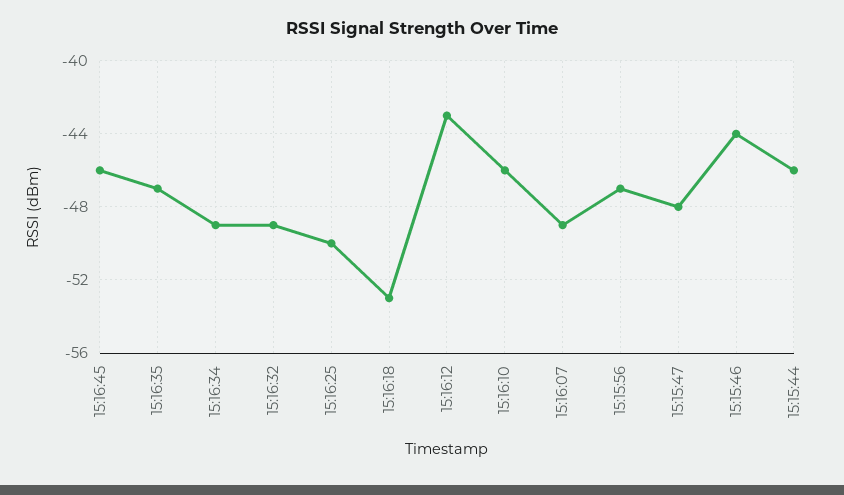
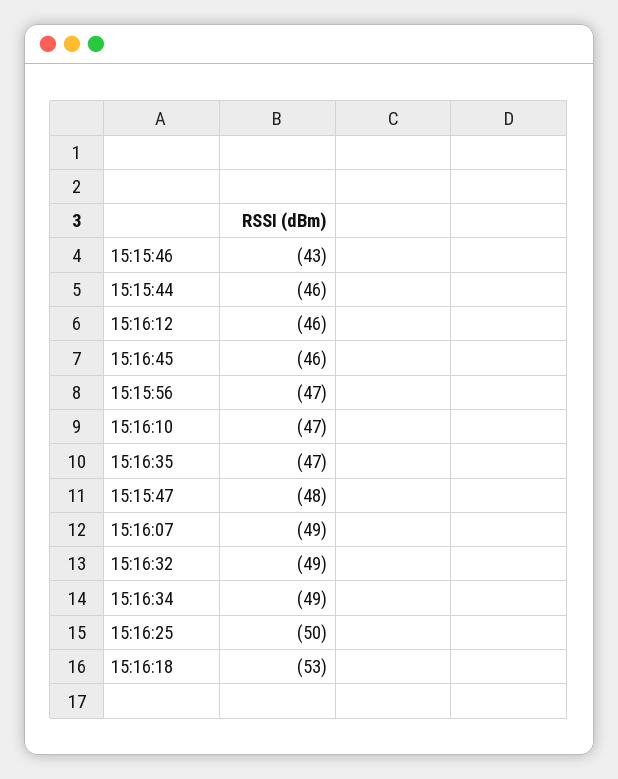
  {
    "15:16:45": -46,
    "15:16:35": -47,
    "15:16:34": -49,
    "15:16:32": -49,
    "15:16:25": -50,
    "15:16:18": -53,
-   "15:16:12": -43,
+   "15:16:12": -46,
-   "15:16:10": -46,
+   "15:16:10": -47,
    "15:16:07": -49,
    "15:15:56": -47,
    "15:15:47": -48,
-   "15:15:46": -44,
+   "15:15:46": -43,
    "15:15:44": -46
  }

